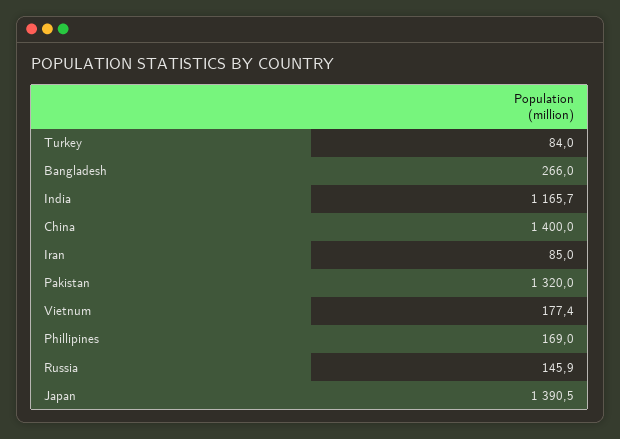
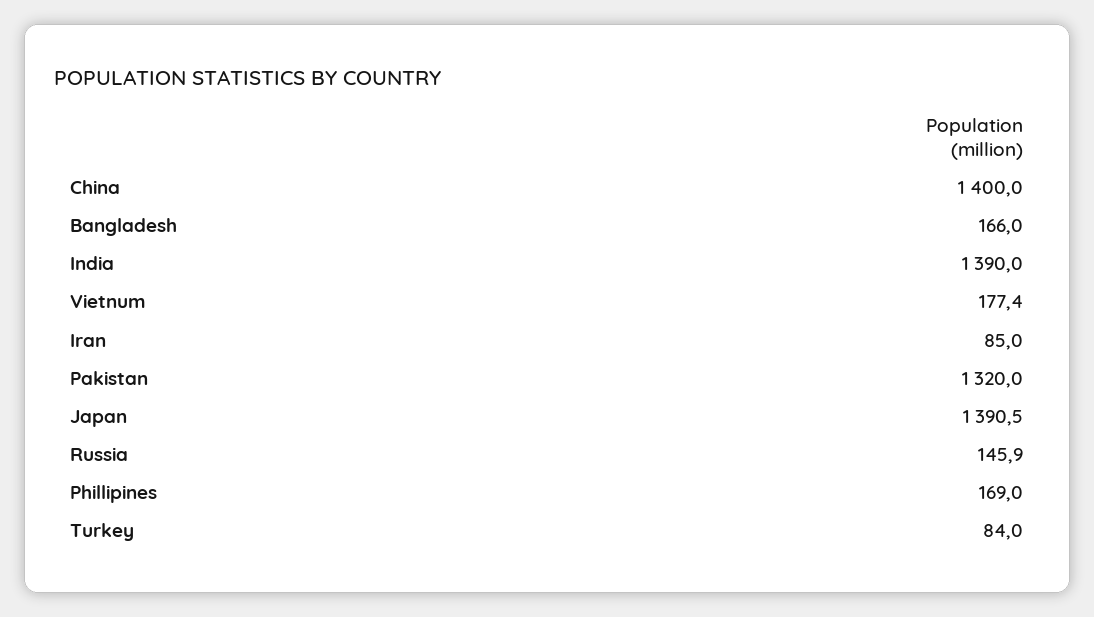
  {
    "Turkey": 84,
-   "Bangladesh": 266,
+   "Bangladesh": 166,
-   "India": 1165.7,
+   "India": 1390,
    "China": 1400,
    "Iran": 85,
    "Pakistan": 1320,
    "Vietnum": 177.4,
    "Phillipines": 169,
    "Russia": 145.9,
    "Japan": 1390.5
  }

